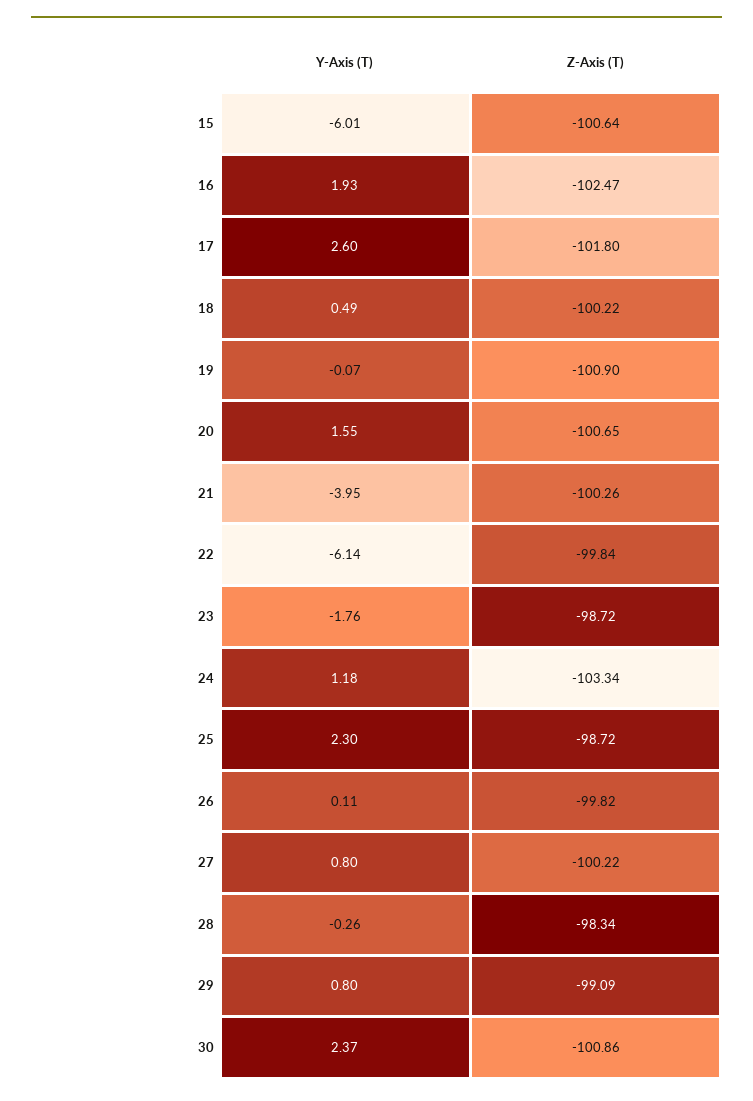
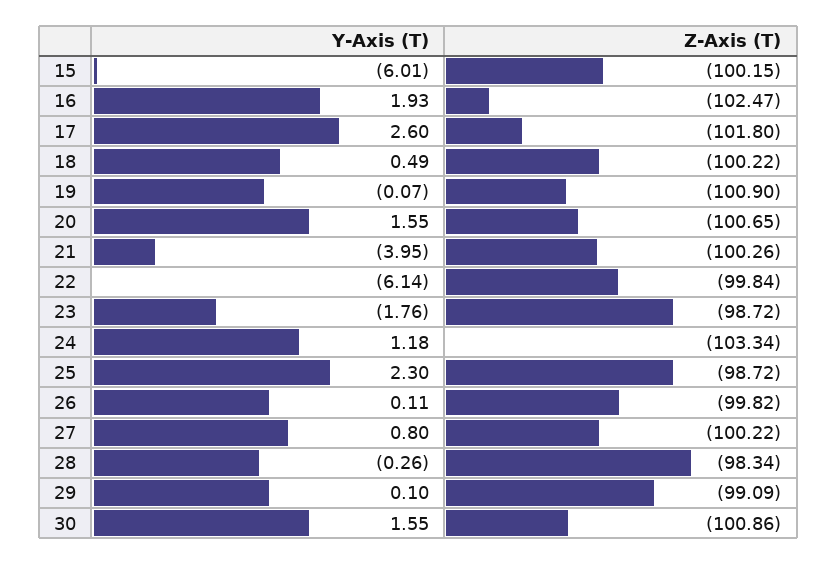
  {
    "Y-Axis (T)": {
      "15": -6.01,
      "16": 1.93,
      "17": 2.6,
      "18": 0.49,
      "19": -0.07,
      "20": 1.55,
      "21": -3.95,
      "22": -6.14,
      "23": -1.76,
      "24": 1.18,
      "25": 2.3,
      "26": 0.11,
      "27": 0.8,
      "28": -0.26,
-     "29": 0.8,
+     "29": 0.1,
-     "30": 2.37
+     "30": 1.55
    },
    "Z-Axis (T)": {
-     "15": -100.64,
+     "15": -100.15,
      "16": -102.47,
      "17": -101.8,
      "18": -100.22,
      "19": -100.9,
      "20": -100.65,
      "21": -100.26,
      "22": -99.84,
      "23": -98.72,
      "24": -103.34,
      "25": -98.72,
      "26": -99.82,
      "27": -100.22,
      "28": -98.34,
      "29": -99.09,
      "30": -100.86
    }
  }

